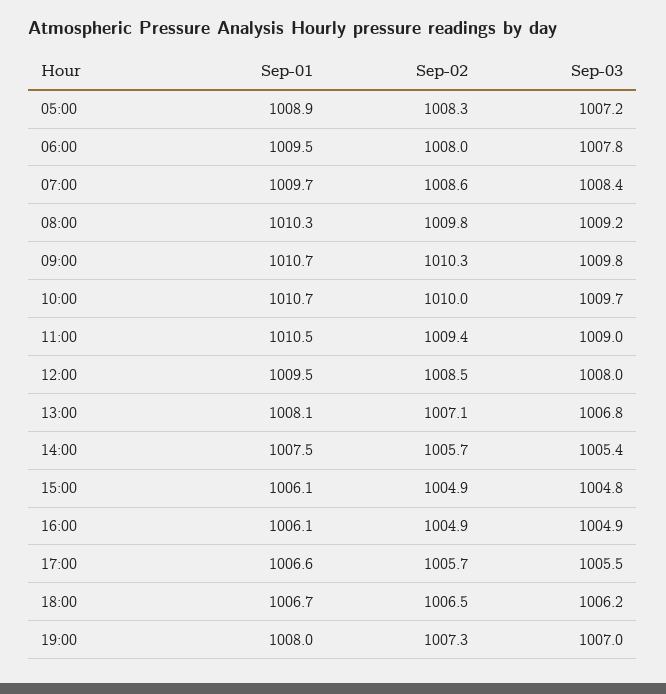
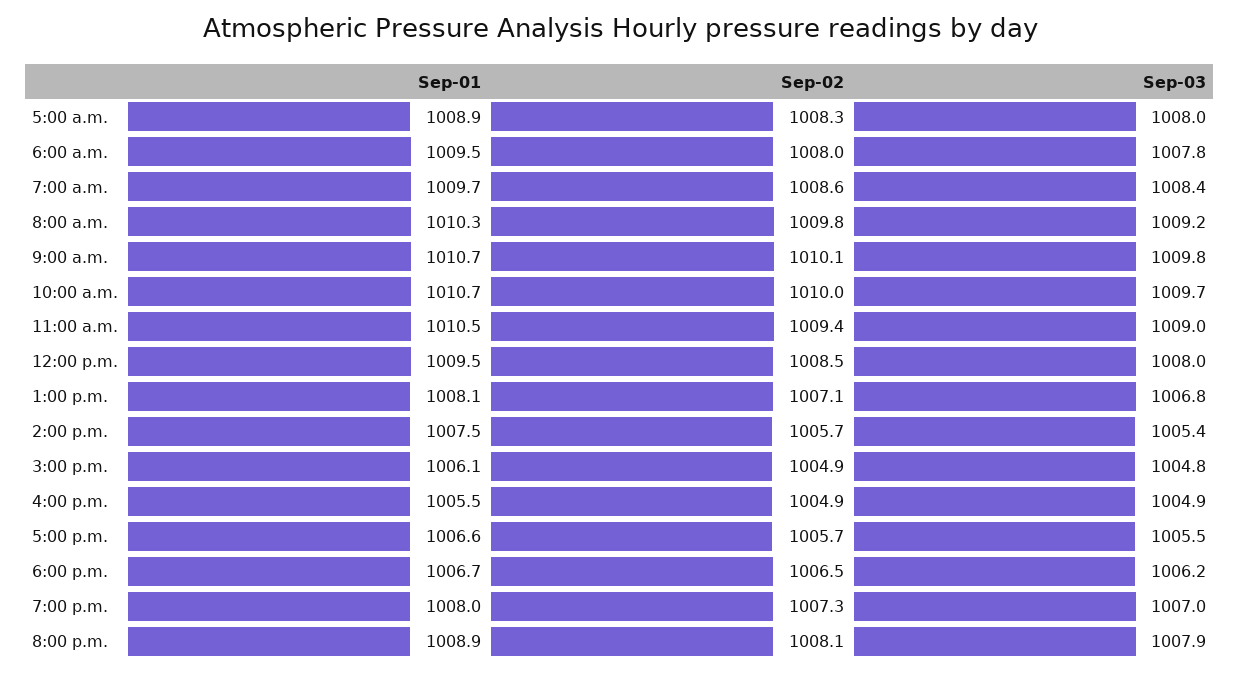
  {
    "Sep-01": {
      "05:00": 1008.9,
      "06:00": 1009.5,
      "07:00": 1009.7,
      "08:00": 1010.3,
      "09:00": 1010.7,
      "10:00": 1010.7,
      "11:00": 1010.5,
      "12:00": 1009.5,
      "13:00": 1008.1,
      "14:00": 1007.5,
      "15:00": 1006.1,
-     "16:00": 1006.1,
+     "16:00": 1005.5,
      "17:00": 1006.6,
      "18:00": 1006.7,
-     "19:00": 1008
+     "19:00": 1008,
+     "8:00 p.m.": 1008.9
    },
    "Sep-02": {
      "05:00": 1008.3,
      "06:00": 1008,
      "07:00": 1008.6,
      "08:00": 1009.8,
-     "09:00": 1010.3,
+     "09:00": 1010.1,
      "10:00": 1010,
      "11:00": 1009.4,
      "12:00": 1008.5,
      "13:00": 1007.1,
      "14:00": 1005.7,
      "15:00": 1004.9,
      "16:00": 1004.9,
      "17:00": 1005.7,
      "18:00": 1006.5,
-     "19:00": 1007.3
+     "19:00": 1007.3,
+     "8:00 p.m.": 1008.1
    },
    "Sep-03": {
-     "05:00": 1007.2,
+     "05:00": 1008,
      "06:00": 1007.8,
      "07:00": 1008.4,
      "08:00": 1009.2,
      "09:00": 1009.8,
      "10:00": 1009.7,
      "11:00": 1009,
      "12:00": 1008,
      "13:00": 1006.8,
      "14:00": 1005.4,
      "15:00": 1004.8,
      "16:00": 1004.9,
      "17:00": 1005.5,
      "18:00": 1006.2,
-     "19:00": 1007
+     "19:00": 1007,
+     "8:00 p.m.": 1007.9
    }
  }

